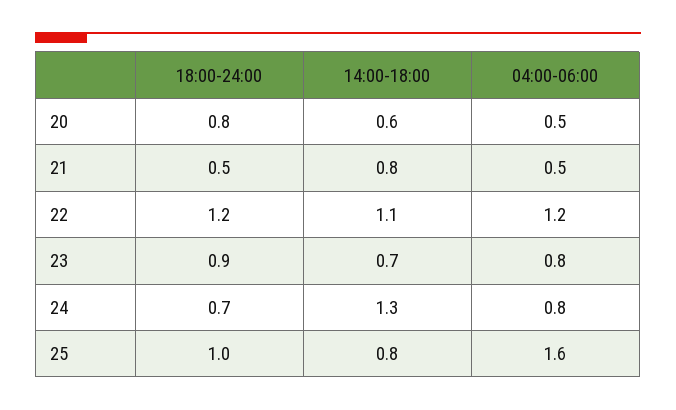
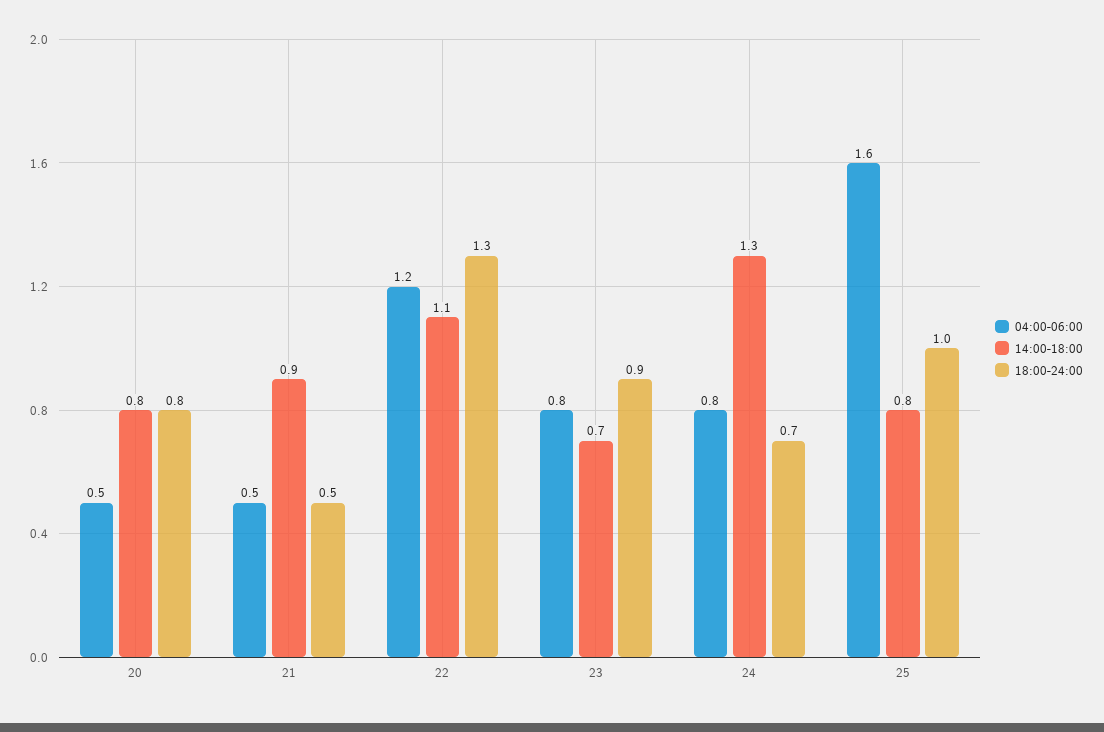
  {
    "18:00-24:00": {
      "20": 0.8,
      "21": 0.5,
-     "22": 1.2,
+     "22": 1.3,
      "23": 0.9,
      "24": 0.7,
      "25": 1
    },
    "14:00-18:00": {
-     "20": 0.6,
+     "20": 0.8,
-     "21": 0.8,
+     "21": 0.9,
      "22": 1.1,
      "23": 0.7,
      "24": 1.3,
      "25": 0.8
    },
    "04:00-06:00": {
      "20": 0.5,
      "21": 0.5,
      "22": 1.2,
      "23": 0.8,
      "24": 0.8,
      "25": 1.6
    }
  }

